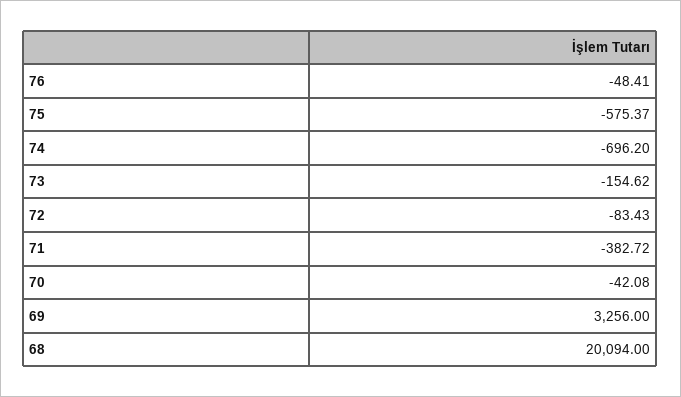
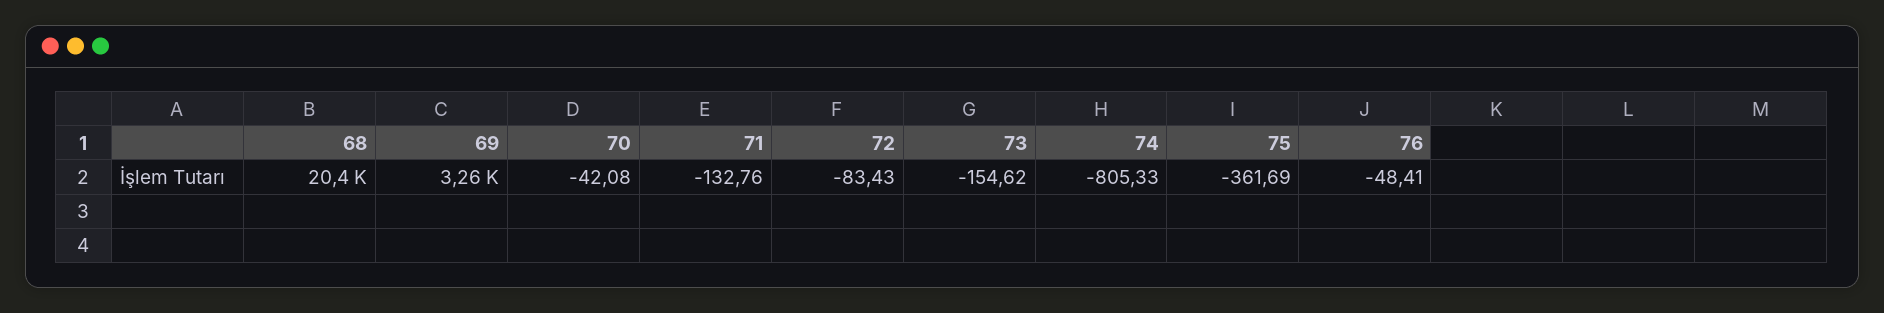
  {
    "76": -48.41,
-   "75": -575.37,
+   "75": -361.69,
-   "74": -696.2,
+   "74": -805.33,
    "73": -154.62,
    "72": -83.43,
-   "71": -382.72,
+   "71": -132.76,
    "70": -42.08,
    "69": 3256,
-   "68": 20094
+   "68": 20400
  }

